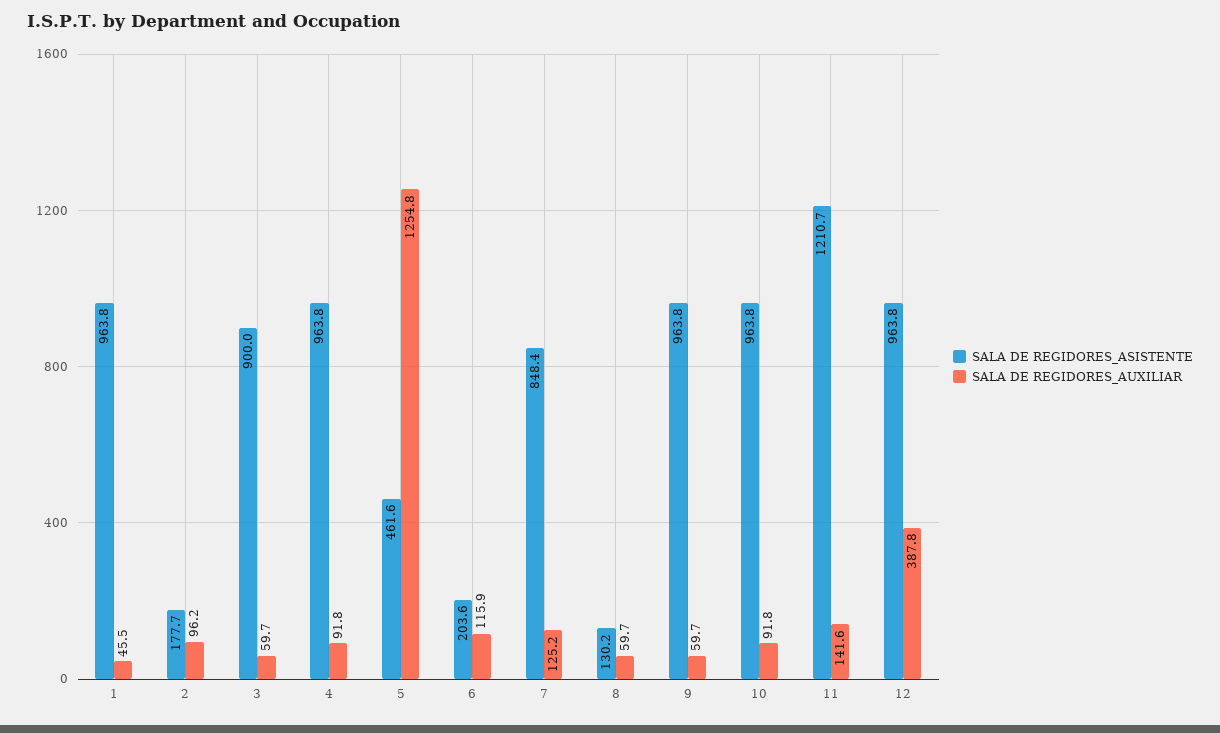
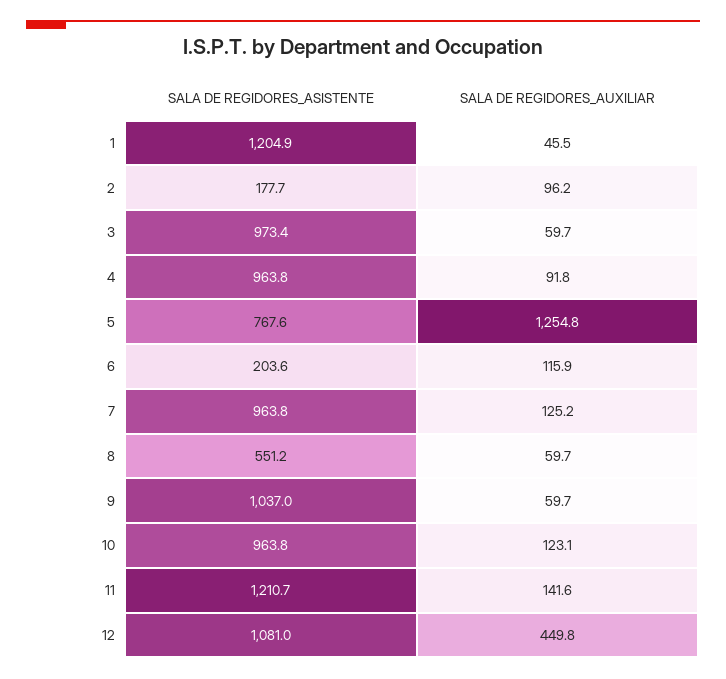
  {
    "SALA DE REGIDORES_ASISTENTE": {
-     "1": 963.8,
+     "1": 1204.9,
      "2": 177.7,
-     "3": 900,
+     "3": 973.4,
      "4": 963.8,
-     "5": 461.6,
+     "5": 767.6,
      "6": 203.6,
-     "7": 848.4,
+     "7": 963.8,
-     "8": 130.2,
+     "8": 551.2,
-     "9": 963.8,
+     "9": 1037,
      "10": 963.8,
      "11": 1210.7,
-     "12": 963.8
+     "12": 1081
    },
    "SALA DE REGIDORES_AUXILIAR": {
      "1": 45.5,
      "2": 96.2,
      "3": 59.7,
      "4": 91.8,
      "5": 1254.8,
      "6": 115.9,
      "7": 125.2,
      "8": 59.7,
      "9": 59.7,
-     "10": 91.8,
+     "10": 123.1,
      "11": 141.6,
-     "12": 387.8
+     "12": 449.8
    }
  }

